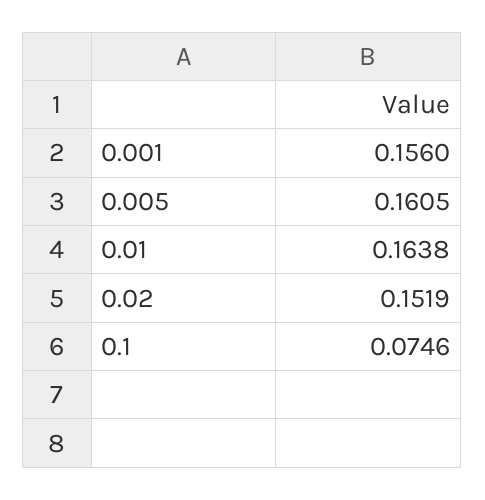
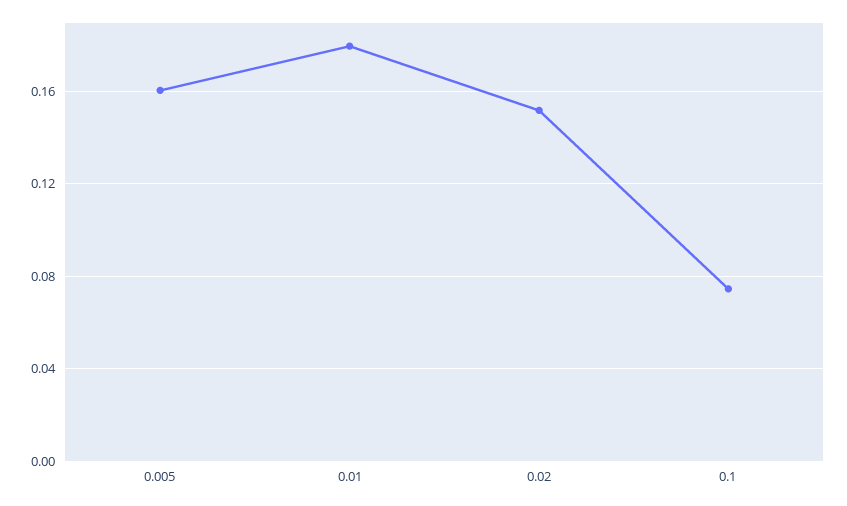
  {
-   "0.001": 0.156,
    "0.005": 0.1605,
-   "0.01": 0.1638,
+   "0.01": 0.18,
    "0.02": 0.1519,
    "0.1": 0.0746
  }

